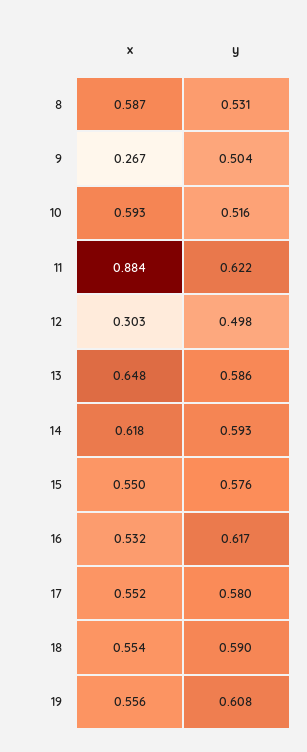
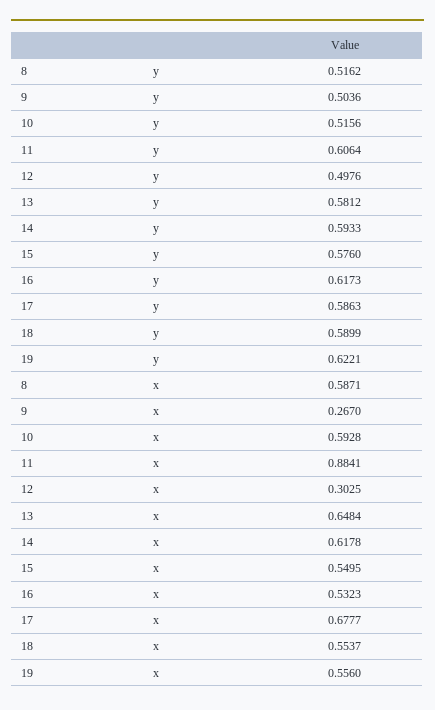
  {
    "x": {
      "8": 0.5871,
      "9": 0.267,
      "10": 0.5928,
      "11": 0.8841,
      "12": 0.3025,
      "13": 0.6484,
      "14": 0.6178,
      "15": 0.5495,
      "16": 0.5323,
-     "17": 0.552,
+     "17": 0.6777,
      "18": 0.5537,
      "19": 0.556
    },
    "y": {
-     "8": 0.531,
+     "8": 0.5162,
      "9": 0.5036,
      "10": 0.5156,
-     "11": 0.622,
+     "11": 0.6064,
      "12": 0.4976,
-     "13": 0.586,
+     "13": 0.5812,
      "14": 0.5933,
      "15": 0.576,
      "16": 0.6173,
-     "17": 0.58,
+     "17": 0.5863,
      "18": 0.5899,
-     "19": 0.608
+     "19": 0.6221
    }
  }

